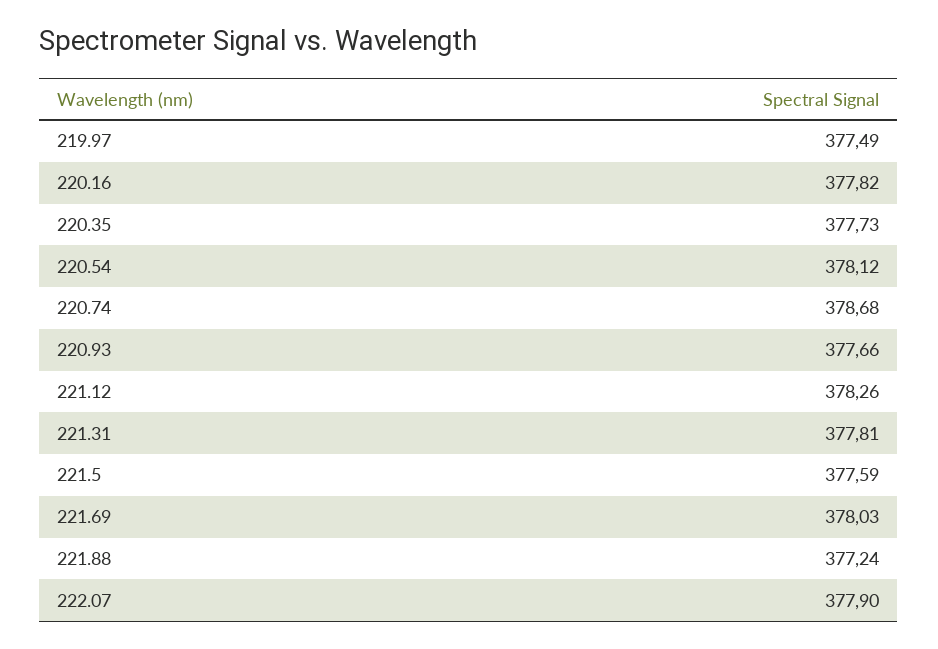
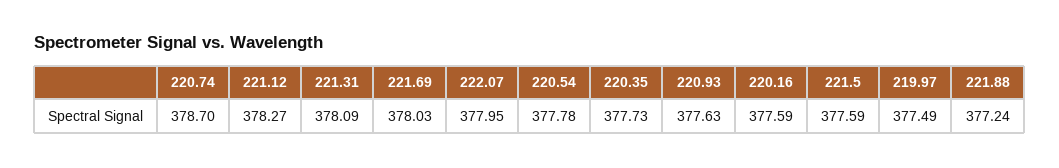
  {
    "219.97": 377.49,
-   "220.16": 377.82,
+   "220.16": 377.59,
    "220.35": 377.73,
-   "220.54": 378.12,
+   "220.54": 377.78,
-   "220.74": 378.68,
+   "220.74": 378.7,
-   "220.93": 377.66,
+   "220.93": 377.63,
-   "221.12": 378.26,
+   "221.12": 378.27,
-   "221.31": 377.81,
+   "221.31": 378.09,
    "221.5": 377.59,
    "221.69": 378.03,
    "221.88": 377.24,
-   "222.07": 377.9
+   "222.07": 377.95
  }

